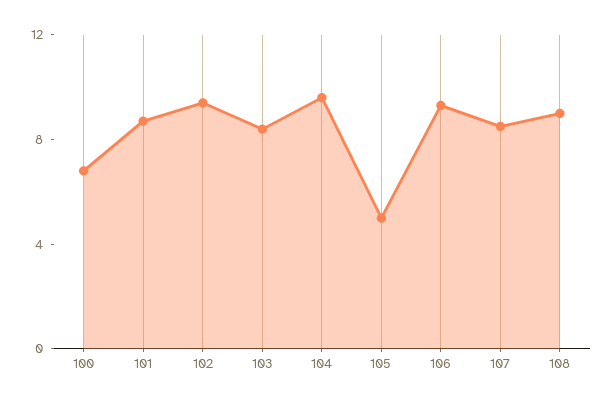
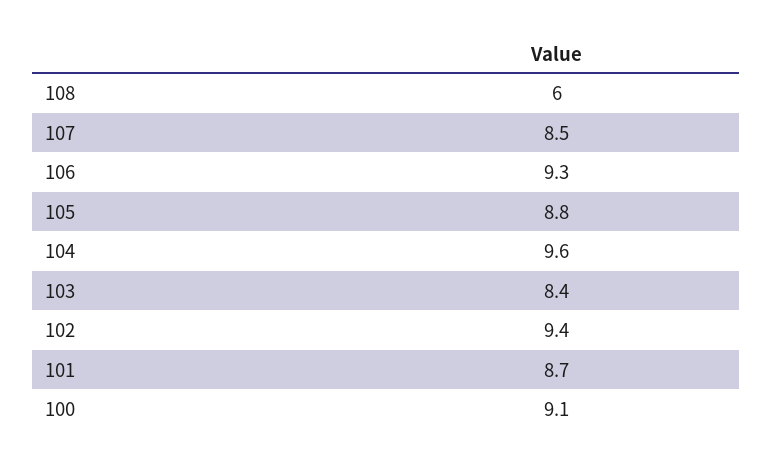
  {
-   "100": 7,
+   "100": 9.1,
    "101": 8.7,
    "102": 9.4,
    "103": 8.4,
    "104": 9.6,
-   "105": 5,
+   "105": 8.8,
    "106": 9.3,
    "107": 8.5,
-   "108": 9
+   "108": 6
  }

